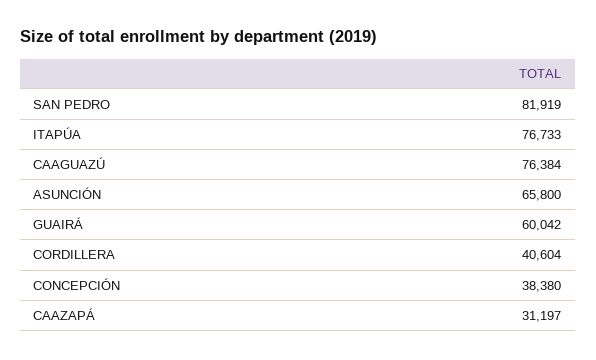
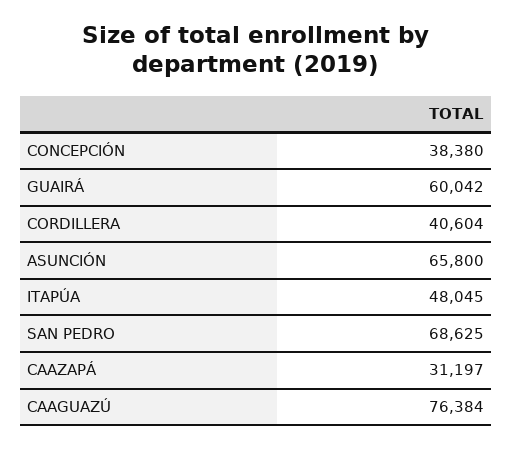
  {
-   "SAN PEDRO": 81919,
+   "SAN PEDRO": 68625,
-   "ITAPÚA": 76733,
+   "ITAPÚA": 48045,
    "CAAGUAZÚ": 76384,
    "ASUNCIÓN": 65800,
    "GUAIRÁ": 60042,
    "CORDILLERA": 40604,
    "CONCEPCIÓN": 38380,
    "CAAZAPÁ": 31197
  }

